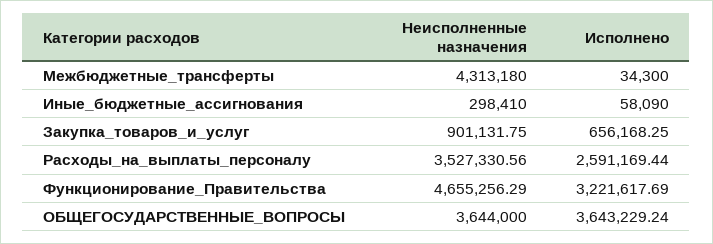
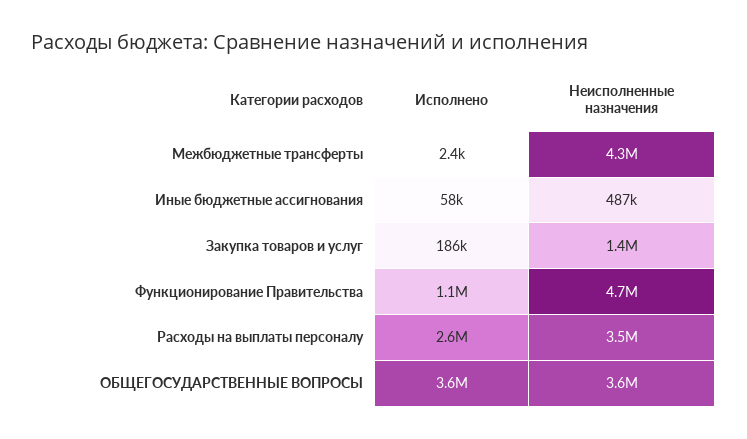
  {
    "Неисполненные назначения": {
      "Межбюджетные_трансферты": 4313180,
-     "Иные_бюджетные_ассигнования": 298410,
+     "Иные_бюджетные_ассигнования": 487000,
-     "Закупка_товаров_и_услуг": 901131.75,
+     "Закупка_товаров_и_услуг": 1400000,
      "Расходы_на_выплаты_персоналу": 3527330.56,
      "Функционирование_Правительства": 4655256.29,
      "ОБЩЕГОСУДАРСТВЕННЫЕ_ВОПРОСЫ": 3644000
    },
    "Исполнено": {
-     "Межбюджетные_трансферты": 34300,
+     "Межбюджетные_трансферты": 2400,
      "Иные_бюджетные_ассигнования": 58090,
-     "Закупка_товаров_и_услуг": 656168.25,
+     "Закупка_товаров_и_услуг": 186000,
      "Расходы_на_выплаты_персоналу": 2591169.44,
-     "Функционирование_Правительства": 3221617.69,
+     "Функционирование_Правительства": 1100000,
      "ОБЩЕГОСУДАРСТВЕННЫЕ_ВОПРОСЫ": 3643229.24
    }
  }

